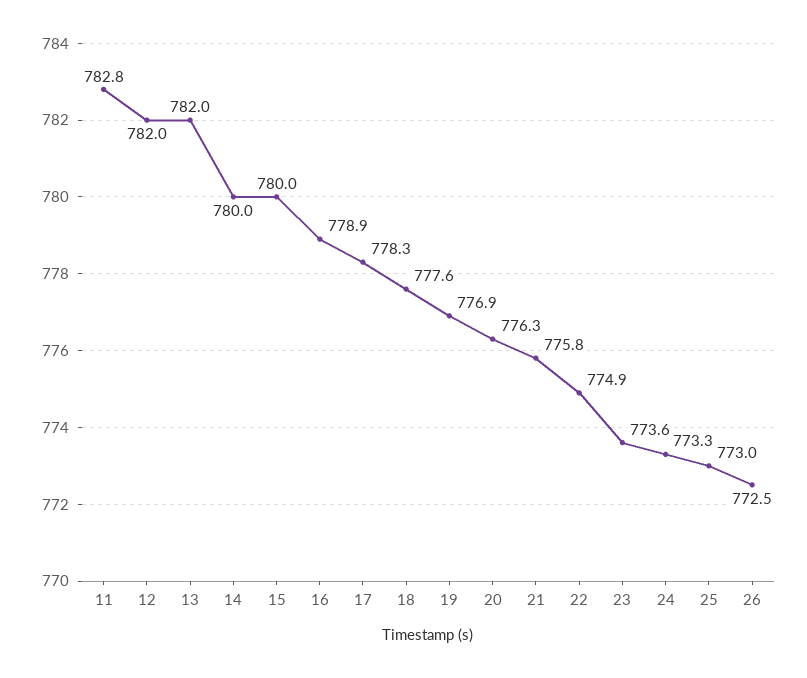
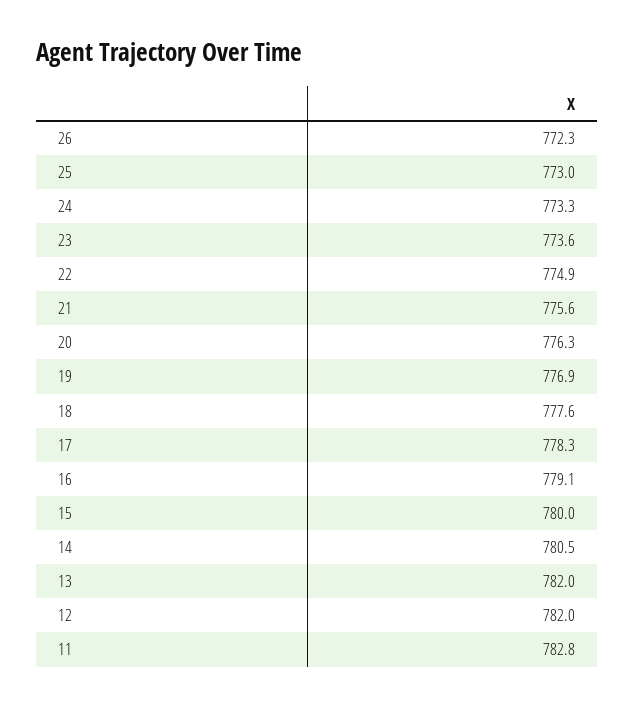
  {
    "11": 782.8,
    "12": 782,
    "13": 782,
-   "14": 780,
+   "14": 780.5,
    "15": 780,
-   "16": 778.9,
+   "16": 779.1,
    "17": 778.3,
    "18": 777.6,
    "19": 776.9,
    "20": 776.3,
-   "21": 775.8,
+   "21": 775.6,
    "22": 774.9,
    "23": 773.6,
    "24": 773.3,
    "25": 773,
-   "26": 772.5
+   "26": 772.3
  }

